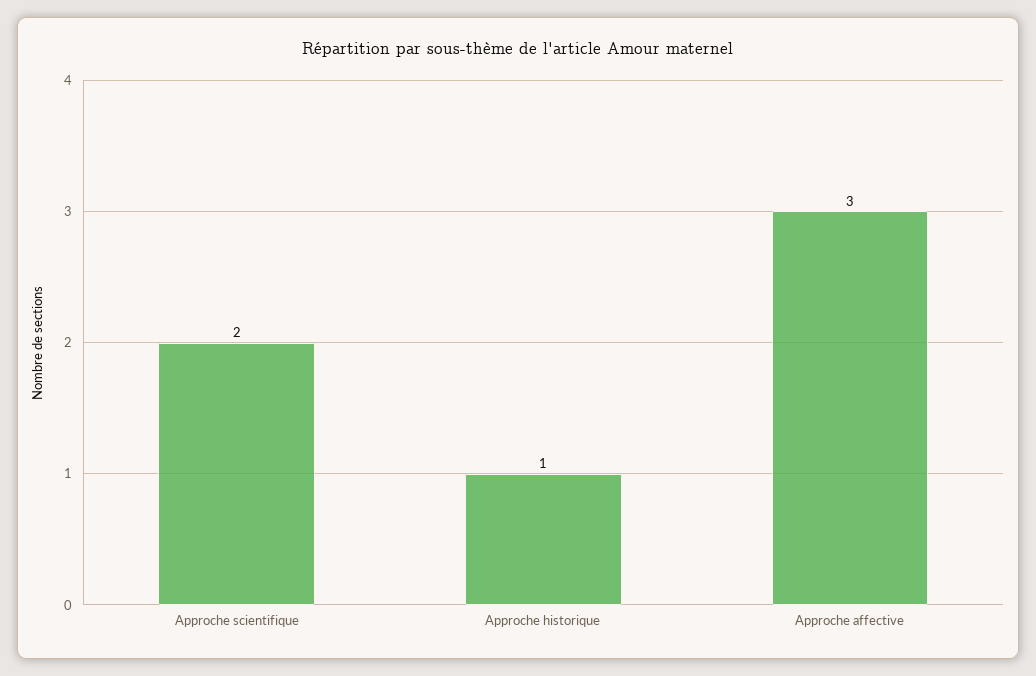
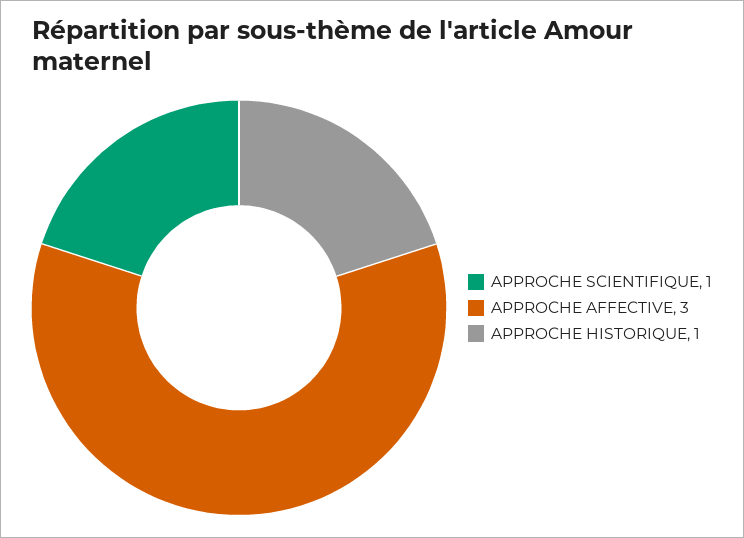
  {
-   "Approche scientifique": 2,
+   "Approche scientifique": 1,
    "Approche historique": 1,
    "Approche affective": 3
  }

